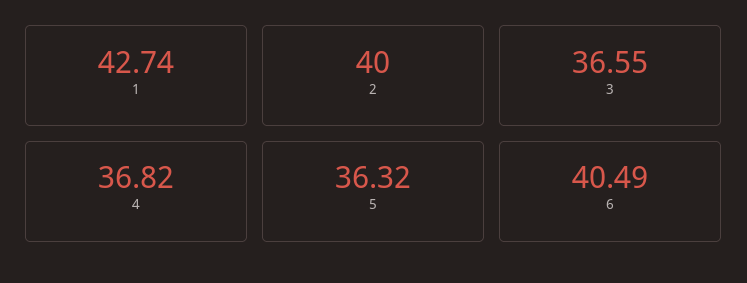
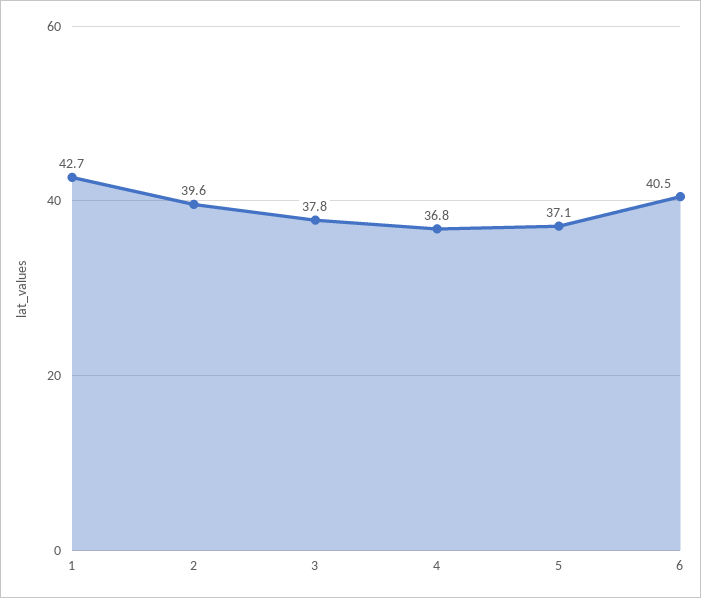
  {
    "1": 42.74,
-   "2": 40,
+   "2": 39.6,
-   "3": 36.55,
+   "3": 37.8,
    "4": 36.82,
-   "5": 36.32,
+   "5": 37.1,
    "6": 40.49
  }

